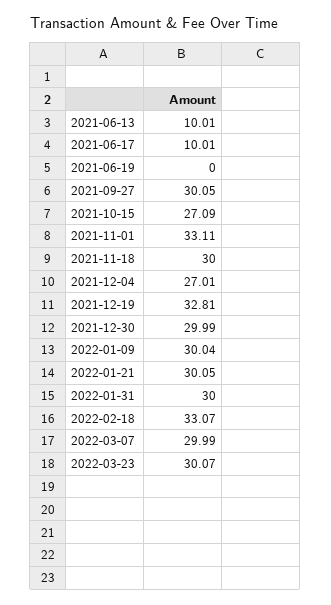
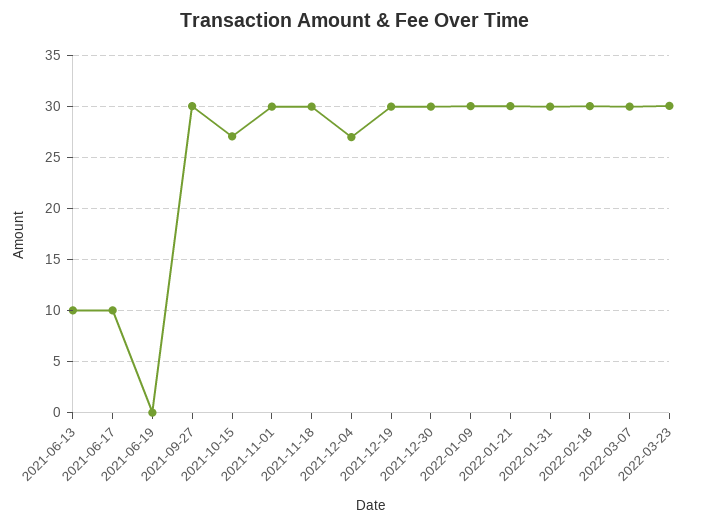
  {
    "2021-06-13": 10.01,
    "2021-06-17": 10.01,
    "2021-06-19": 0,
    "2021-09-27": 30.05,
    "2021-10-15": 27.09,
-   "2021-11-01": 33.11,
+   "2021-11-01": 30,
    "2021-11-18": 30,
    "2021-12-04": 27.01,
-   "2021-12-19": 32.81,
+   "2021-12-19": 30,
    "2021-12-30": 29.99,
    "2022-01-09": 30.04,
    "2022-01-21": 30.05,
    "2022-01-31": 30,
-   "2022-02-18": 33.07,
+   "2022-02-18": 30,
    "2022-03-07": 29.99,
    "2022-03-23": 30.07
  }

